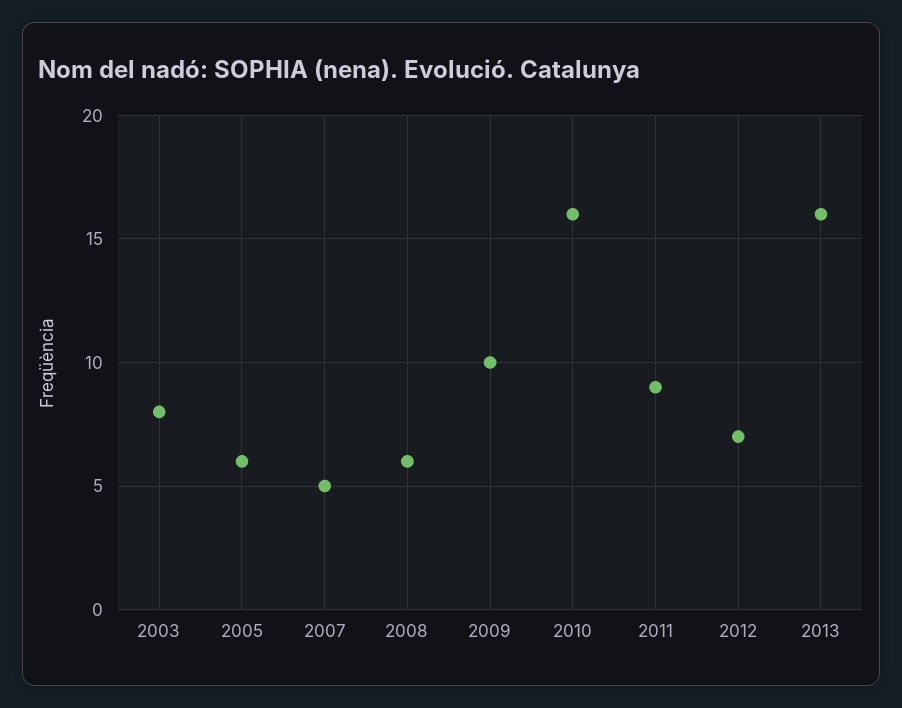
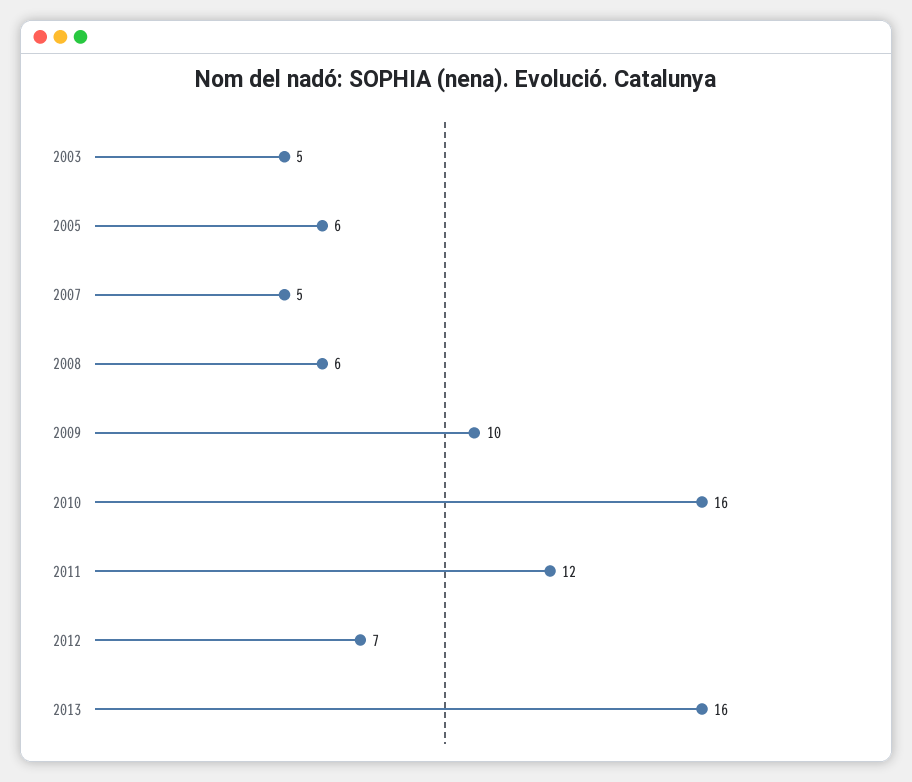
  {
-   "2003": 8,
+   "2003": 5,
    "2005": 6,
    "2007": 5,
    "2008": 6,
    "2009": 10,
    "2010": 16,
-   "2011": 9,
+   "2011": 12,
    "2012": 7,
    "2013": 16
  }

